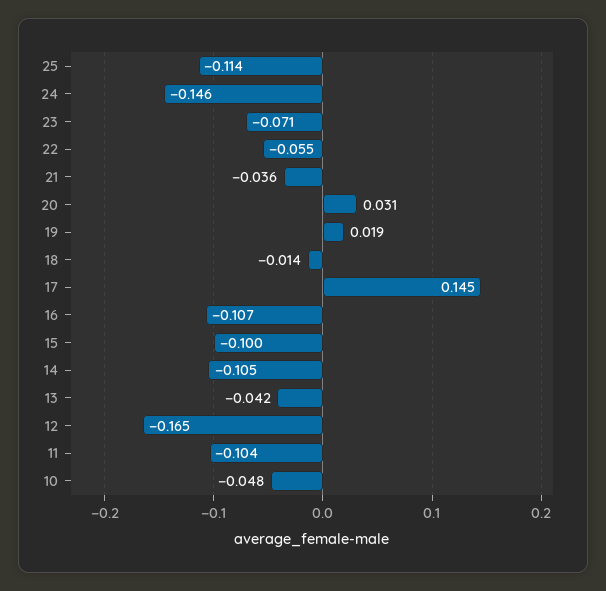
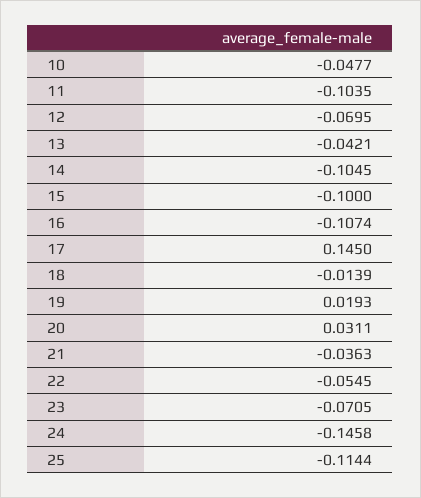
  {
    "25": -0.1144,
    "24": -0.1458,
    "23": -0.0705,
    "22": -0.0545,
    "21": -0.0363,
    "20": 0.0311,
    "19": 0.0193,
    "18": -0.0139,
    "17": 0.145,
    "16": -0.1074,
    "15": -0.1,
    "14": -0.1045,
    "13": -0.0421,
-   "12": -0.165,
+   "12": -0.0695,
    "11": -0.1035,
    "10": -0.0477
  }

